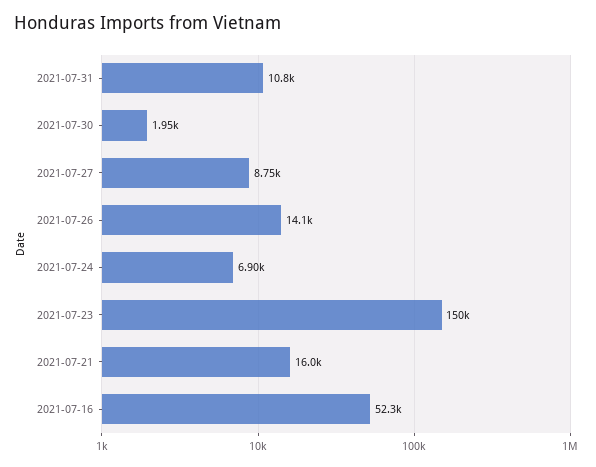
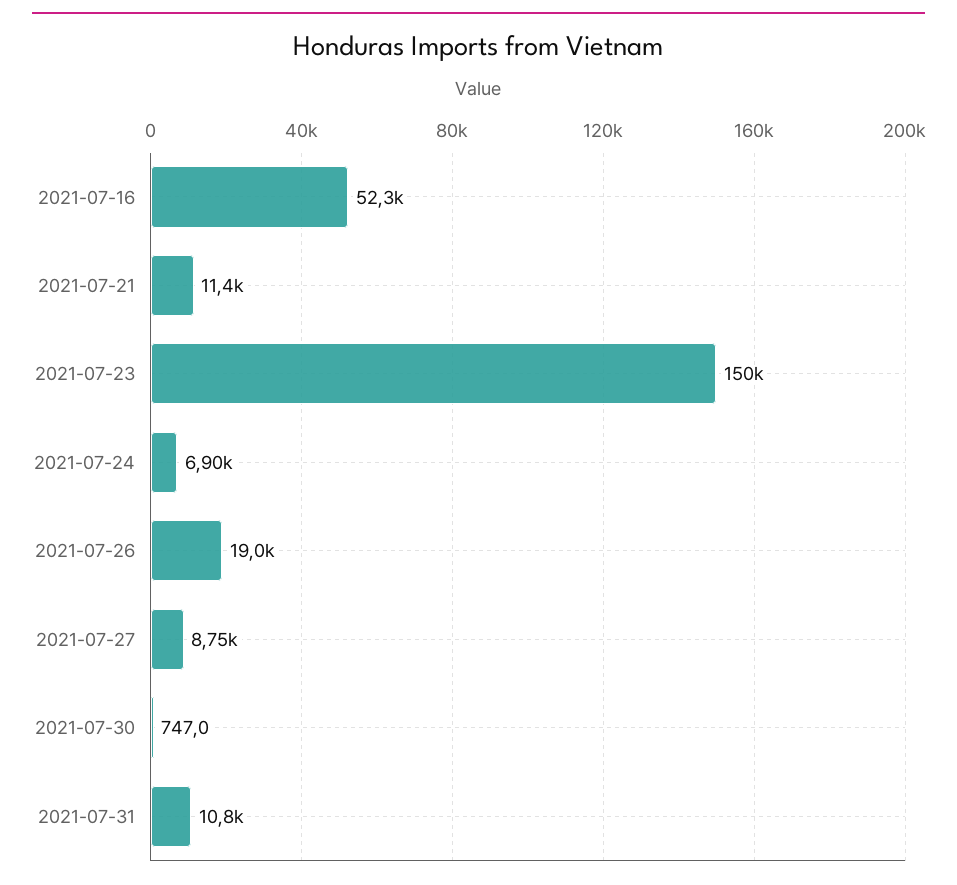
  {
    "2021-07-31": 10800,
-   "2021-07-30": 1950,
+   "2021-07-30": 747,
    "2021-07-27": 8750,
-   "2021-07-26": 14100,
+   "2021-07-26": 19000,
    "2021-07-24": 6900,
    "2021-07-23": 150000,
-   "2021-07-21": 16000,
+   "2021-07-21": 11400,
    "2021-07-16": 52300
  }

